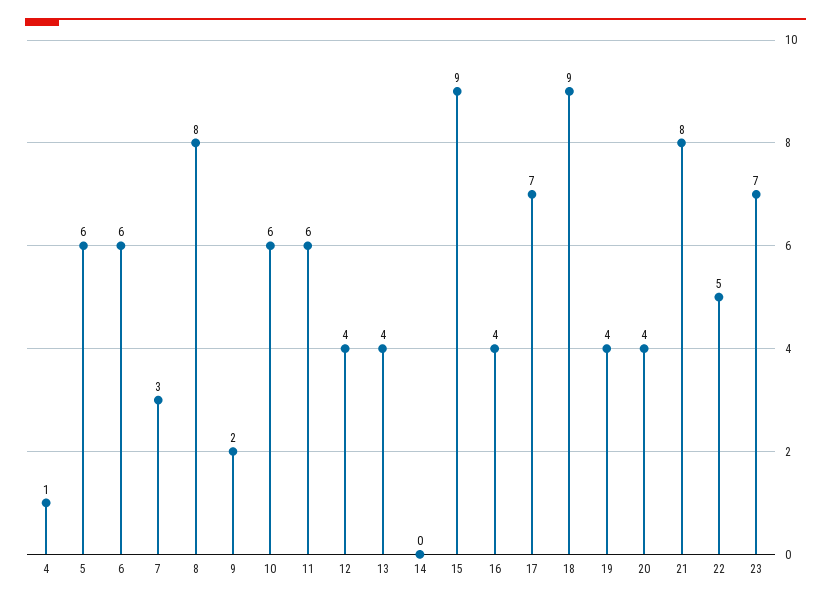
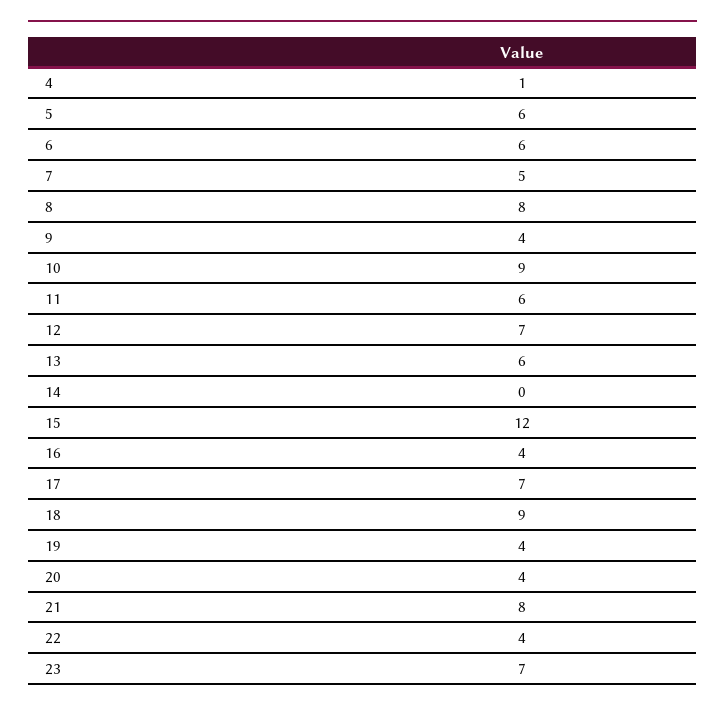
  {
    "4": 1,
    "5": 6,
    "6": 6,
-   "7": 3,
+   "7": 5,
    "8": 8,
-   "9": 2,
+   "9": 4,
-   "10": 6,
+   "10": 9,
    "11": 6,
-   "12": 4,
+   "12": 7,
-   "13": 4,
+   "13": 6,
    "14": 0,
-   "15": 9,
+   "15": 12,
    "16": 4,
    "17": 7,
    "18": 9,
    "19": 4,
    "20": 4,
    "21": 8,
-   "22": 5,
+   "22": 4,
    "23": 7
  }

